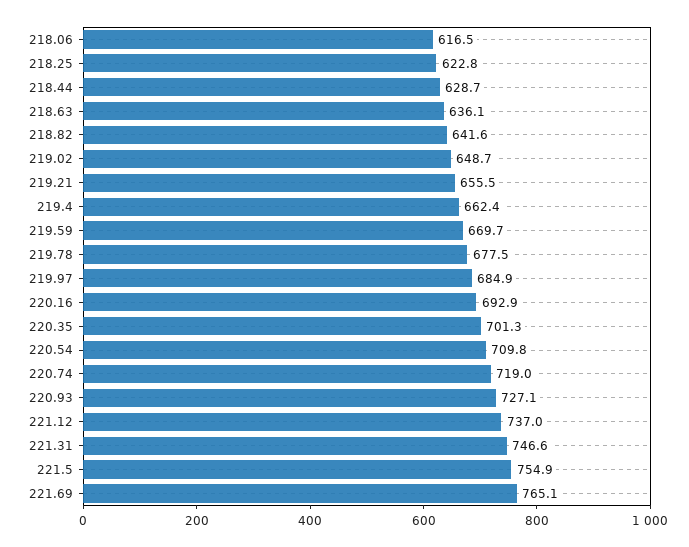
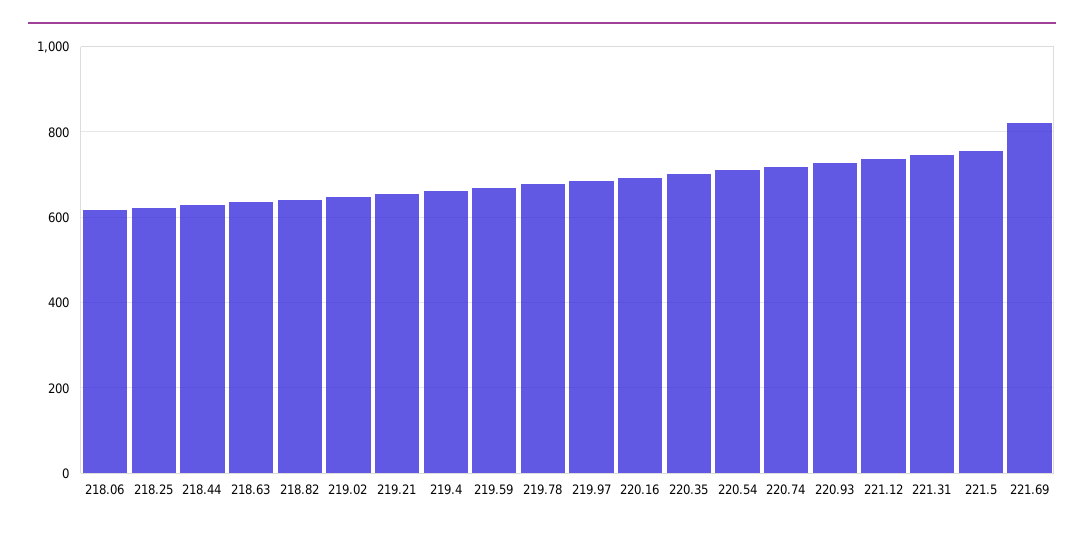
  {
    "218.06": 616.5,
    "218.25": 622.8,
    "218.44": 628.7,
    "218.63": 636.1,
    "218.82": 641.6,
    "219.02": 648.7,
    "219.21": 655.5,
    "219.4": 662.4,
    "219.59": 669.7,
    "219.78": 677.5,
    "219.97": 684.9,
    "220.16": 692.9,
    "220.35": 701.3,
    "220.54": 709.8,
    "220.74": 719,
    "220.93": 727.1,
    "221.12": 737,
    "221.31": 746.6,
    "221.5": 754.9,
-   "221.69": 765.1
+   "221.69": 820
  }

